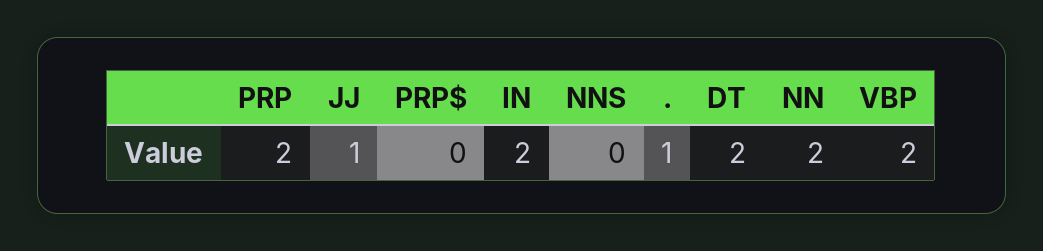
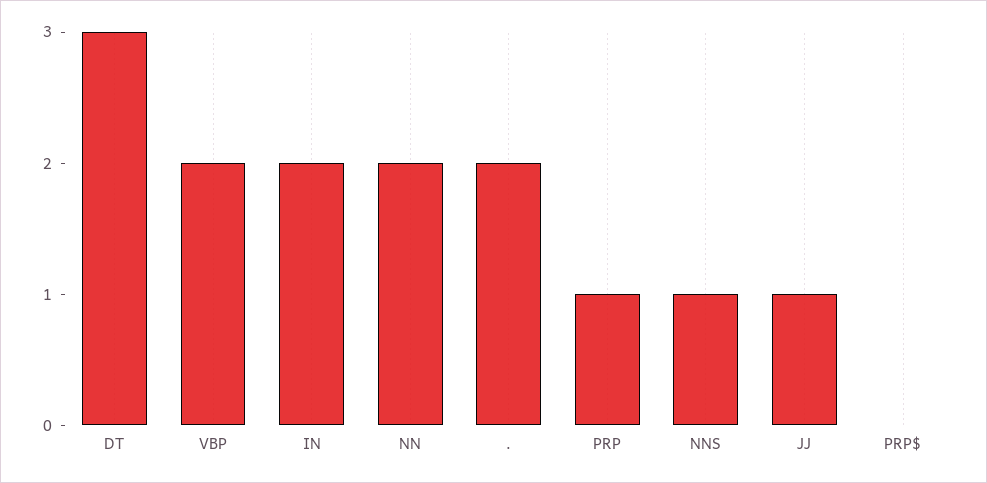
  {
-   "PRP": 2,
+   "PRP": 1,
    "JJ": 1,
    "PRP$": 0,
    "IN": 2,
-   "NNS": 0,
+   "NNS": 1,
-   ".": 1,
+   ".": 2,
-   "DT": 2,
+   "DT": 3,
    "NN": 2,
    "VBP": 2
  }

